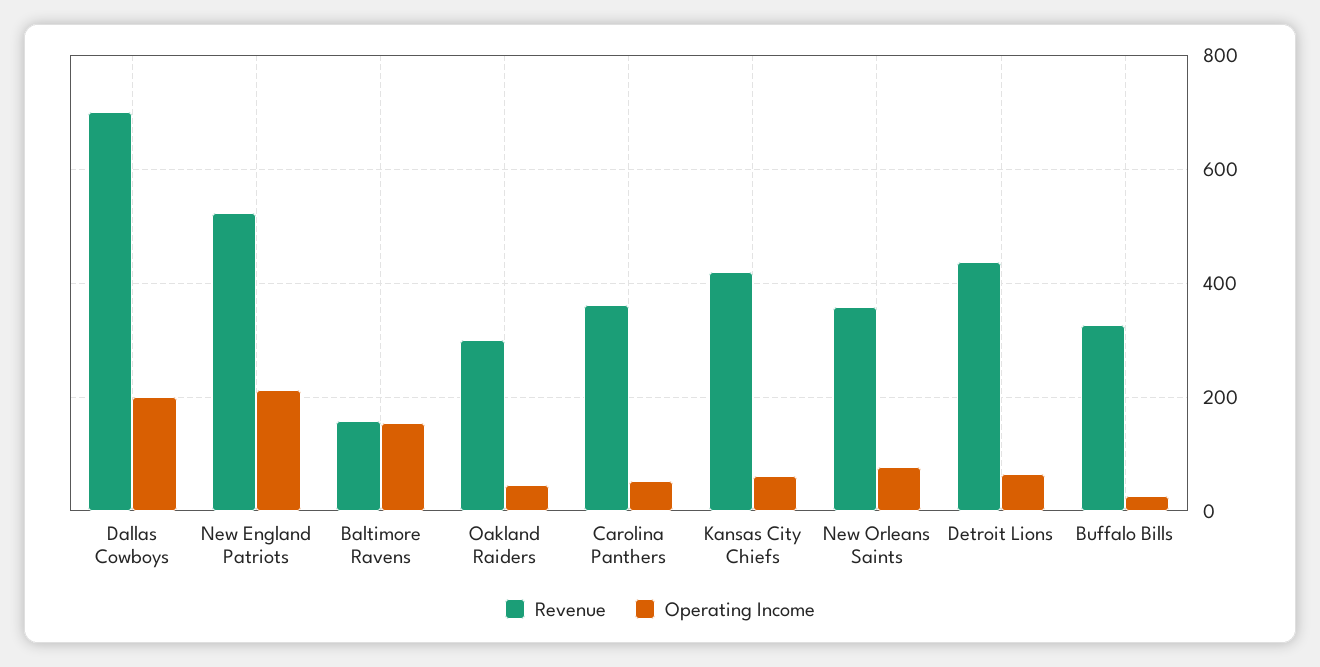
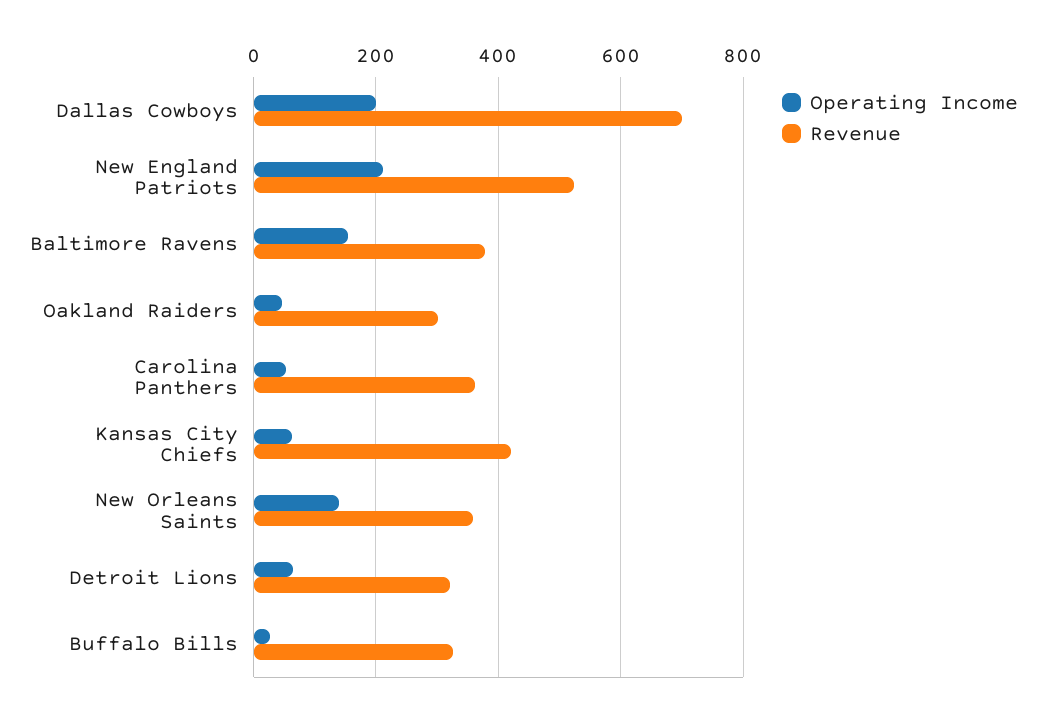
  {
    "Revenue": {
      "Dallas Cowboys": 700,
      "New England Patriots": 520,
-     "Baltimore Ravens": 160,
+     "Baltimore Ravens": 380,
      "Oakland Raiders": 300,
      "Carolina Panthers": 360,
      "Kansas City Chiefs": 420,
      "New Orleans Saints": 360,
-     "Detroit Lions": 440,
+     "Detroit Lions": 320,
      "Buffalo Bills": 320
    },
    "Operating Income": {
      "Dallas Cowboys": 200,
      "New England Patriots": 220,
      "Baltimore Ravens": 160,
      "Oakland Raiders": 40,
      "Carolina Panthers": 60,
      "Kansas City Chiefs": 60,
-     "New Orleans Saints": 80,
+     "New Orleans Saints": 140,
      "Detroit Lions": 60,
      "Buffalo Bills": 20
    }
  }

